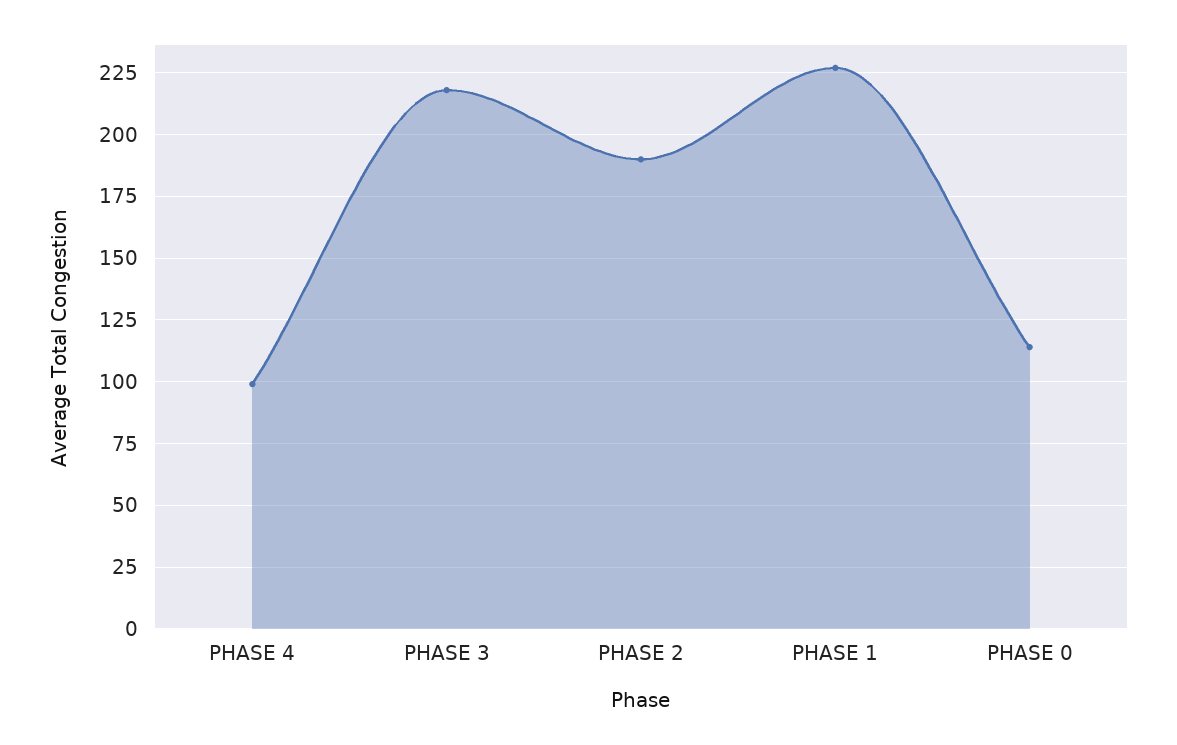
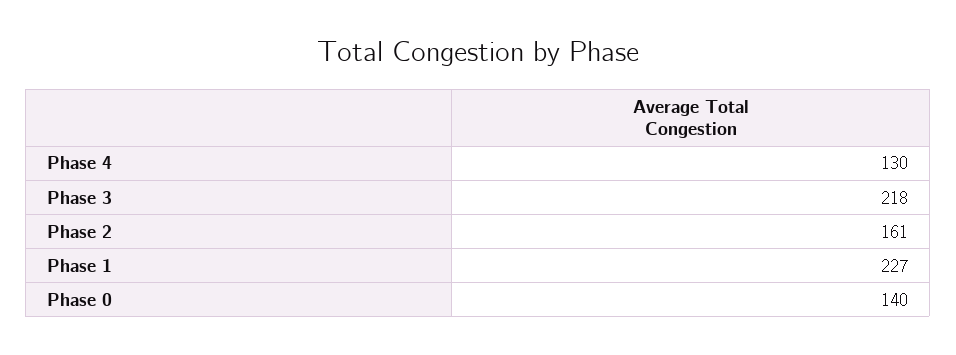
  {
-   "PHASE 4": 100,
+   "PHASE 4": 130,
    "PHASE 3": 218,
-   "PHASE 2": 190,
+   "PHASE 2": 161,
    "PHASE 1": 227,
-   "PHASE 0": 115
+   "PHASE 0": 140
  }

